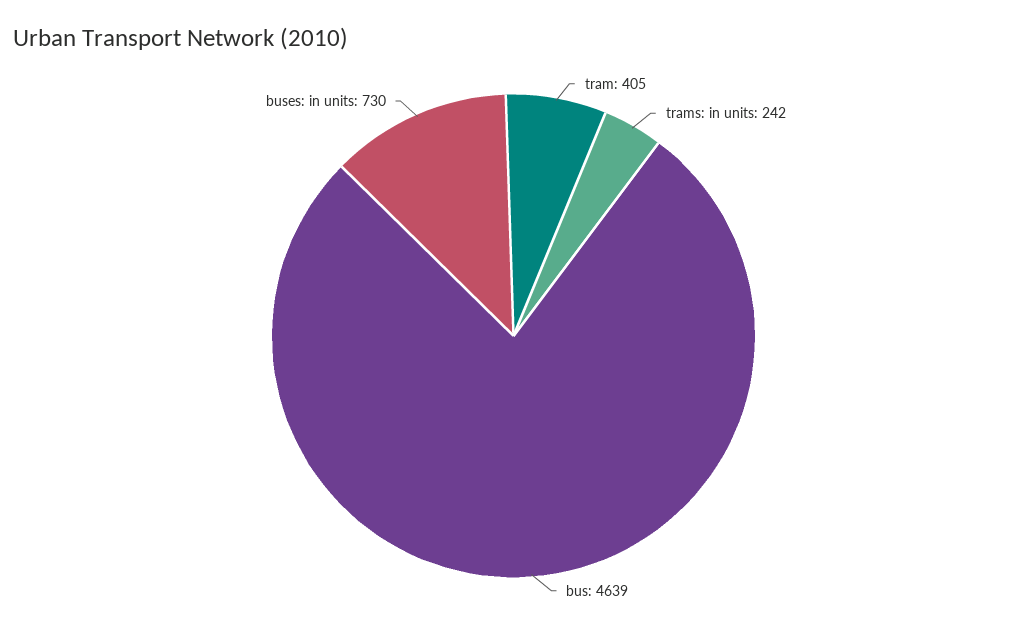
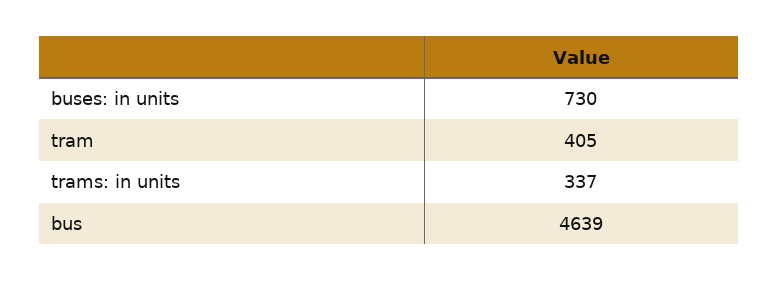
  {
    "tram": 405,
-   "trams: in units": 242,
+   "trams: in units": 337,
    "bus": 4639,
    "buses: in units": 730
  }

